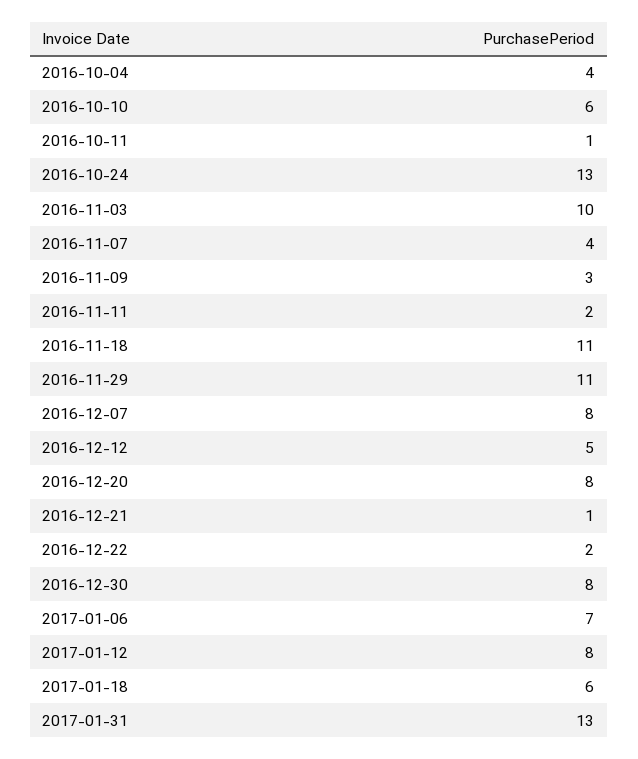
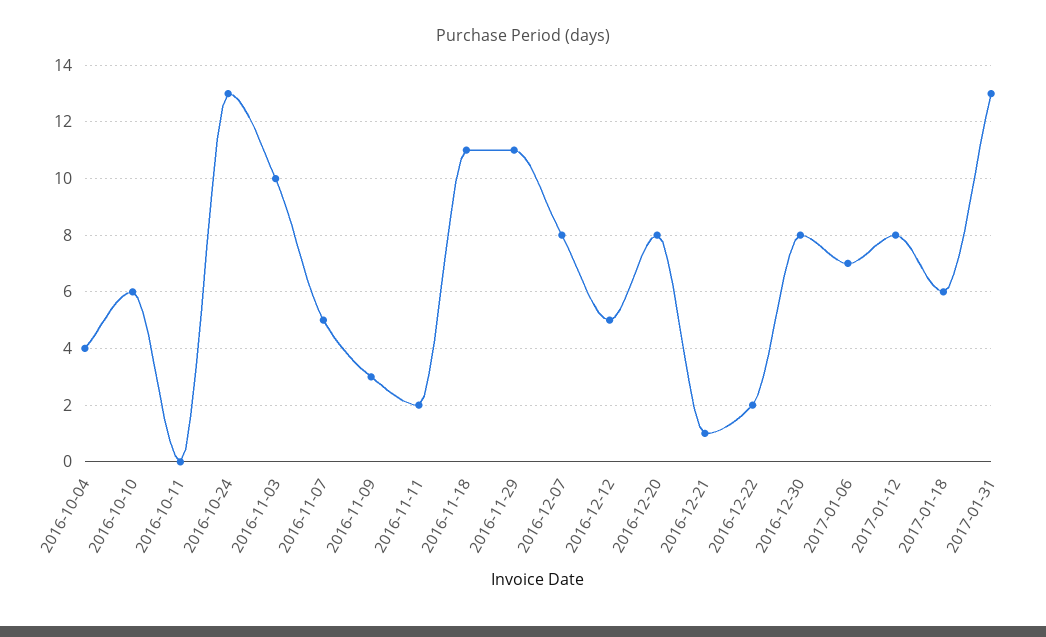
  {
    "2016-10-04": 4,
    "2016-10-10": 6,
-   "2016-10-11": 1,
+   "2016-10-11": 0,
    "2016-10-24": 13,
    "2016-11-03": 10,
-   "2016-11-07": 4,
+   "2016-11-07": 5,
    "2016-11-09": 3,
    "2016-11-11": 2,
    "2016-11-18": 11,
    "2016-11-29": 11,
    "2016-12-07": 8,
    "2016-12-12": 5,
    "2016-12-20": 8,
    "2016-12-21": 1,
    "2016-12-22": 2,
    "2016-12-30": 8,
    "2017-01-06": 7,
    "2017-01-12": 8,
    "2017-01-18": 6,
    "2017-01-31": 13
  }

